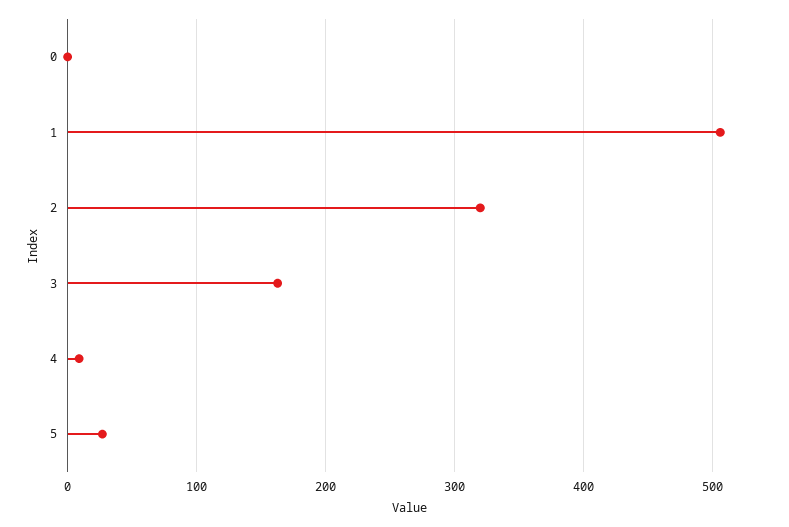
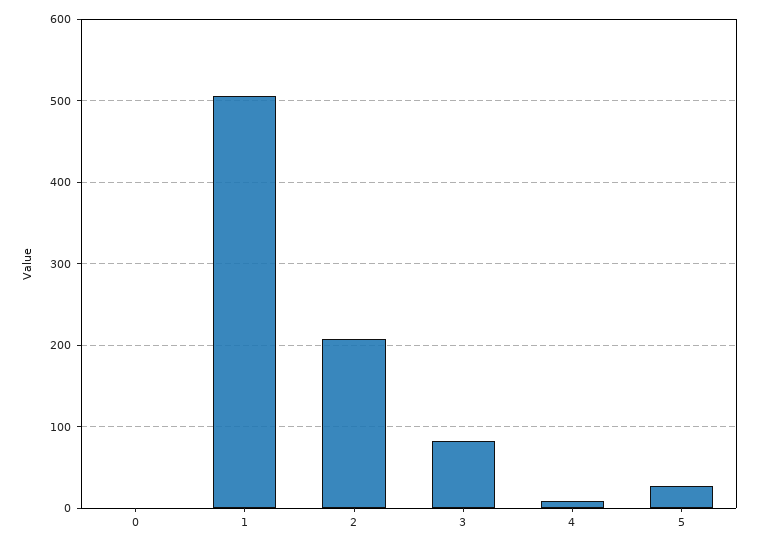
  {
    "0": 0,
    "1": 510,
-   "2": 320,
+   "2": 210,
-   "3": 160,
+   "3": 80,
    "4": 10,
    "5": 30
  }

